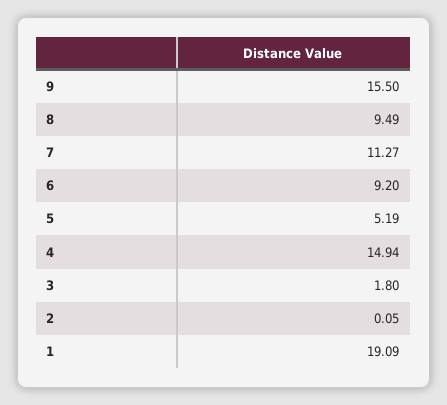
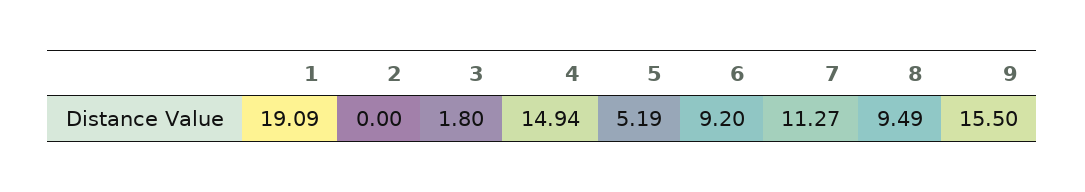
  {
    "9": 15.5,
    "8": 9.49,
    "7": 11.27,
    "6": 9.2,
    "5": 5.19,
    "4": 14.94,
    "3": 1.8,
-   "2": 0.05,
+   "2": 0,
    "1": 19.09
  }

